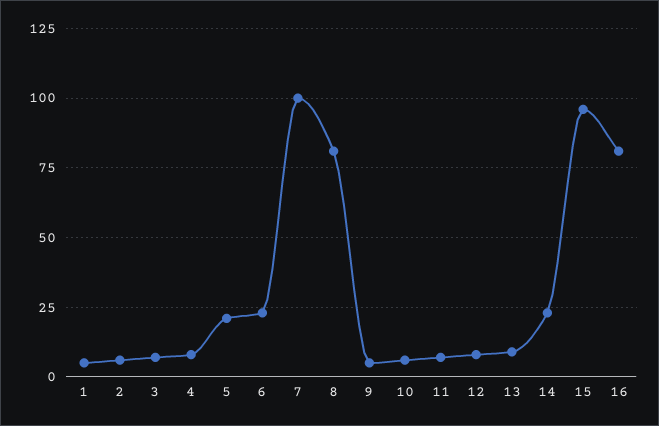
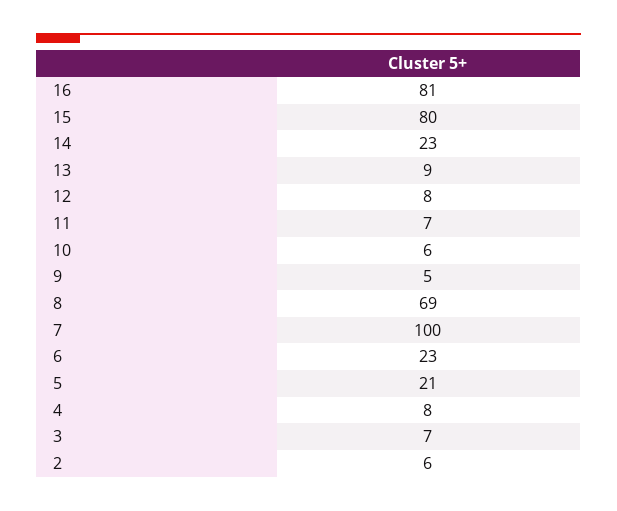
  {
-   "1": 5,
    "2": 6,
    "3": 7,
    "4": 8,
    "5": 21,
    "6": 23,
    "7": 100,
-   "8": 80,
+   "8": 69,
    "9": 5,
    "10": 6,
    "11": 7,
    "12": 8,
    "13": 9,
    "14": 23,
-   "15": 95,
+   "15": 80,
    "16": 81
  }

